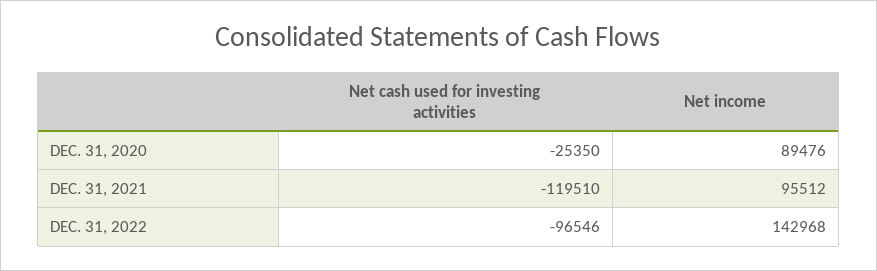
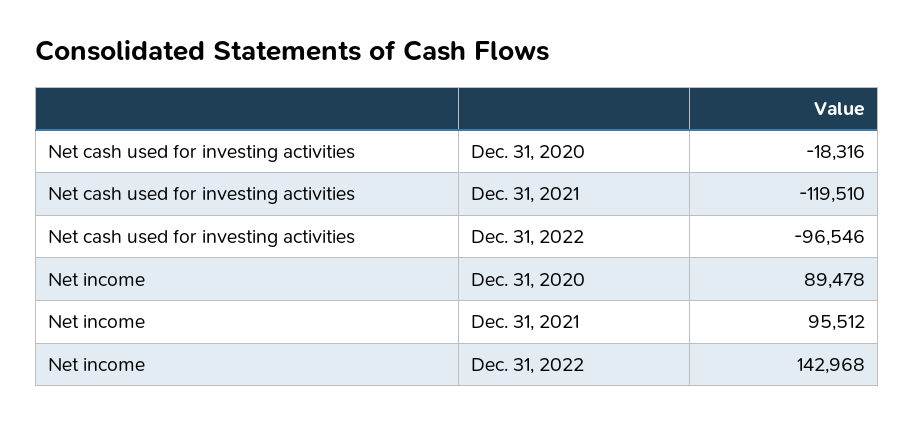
  {
    "Net cash used for investing activities": {
-     "DEC. 31, 2020": -25350,
+     "DEC. 31, 2020": -18316,
      "DEC. 31, 2021": -119510,
      "DEC. 31, 2022": -96546
    },
    "Net income": {
-     "DEC. 31, 2020": 89476,
+     "DEC. 31, 2020": 89478,
      "DEC. 31, 2021": 95512,
      "DEC. 31, 2022": 142968
    }
  }

